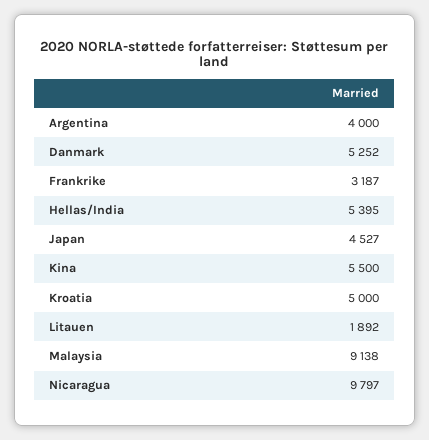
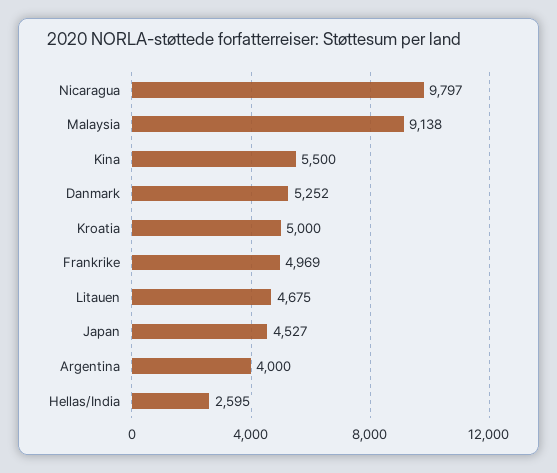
  {
    "Argentina": 4000,
    "Danmark": 5252,
-   "Frankrike": 3187,
+   "Frankrike": 4969,
-   "Hellas/India": 5395,
+   "Hellas/India": 2595,
    "Japan": 4527,
    "Kina": 5500,
    "Kroatia": 5000,
-   "Litauen": 1892,
+   "Litauen": 4675,
    "Malaysia": 9138,
    "Nicaragua": 9797
  }

